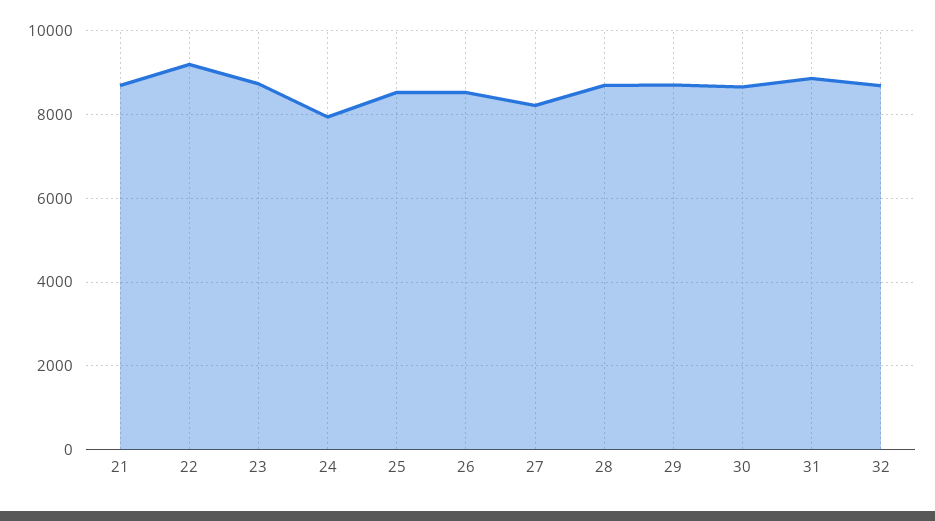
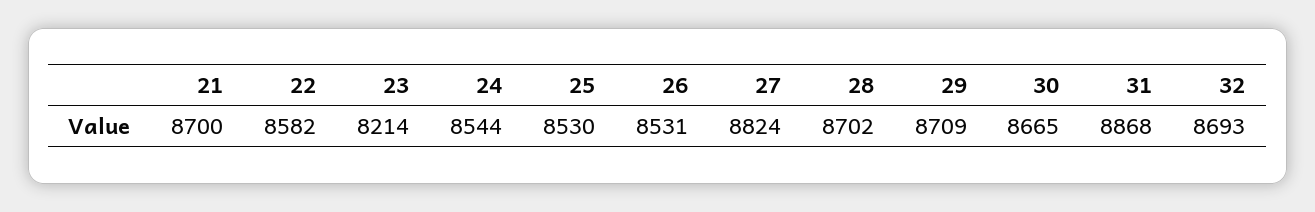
  {
    "21": 8700,
-   "22": 9200,
+   "22": 8582,
-   "23": 8800,
+   "23": 8214,
-   "24": 8000,
+   "24": 8544,
    "25": 8530,
    "26": 8531,
-   "27": 8200,
+   "27": 8824,
    "28": 8702,
    "29": 8709,
    "30": 8665,
    "31": 8868,
    "32": 8693
  }

